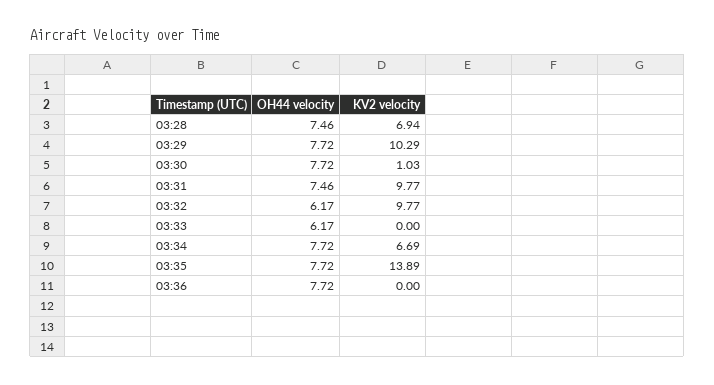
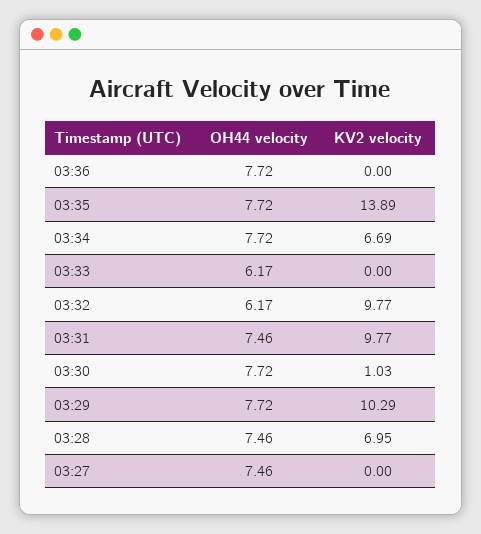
  {
    "OH44 velocity": {
      "03:28": 7.46,
      "03:29": 7.72,
      "03:30": 7.72,
      "03:31": 7.46,
      "03:32": 6.17,
      "03:33": 6.17,
      "03:34": 7.72,
      "03:35": 7.72,
-     "03:36": 7.72
+     "03:36": 7.72,
+     "03:27": 7.46
    },
    "KV2 velocity": {
-     "03:28": 6.94,
+     "03:28": 6.95,
      "03:29": 10.29,
      "03:30": 1.03,
      "03:31": 9.77,
      "03:32": 9.77,
      "03:33": 0,
      "03:34": 6.69,
      "03:35": 13.89,
-     "03:36": 0
+     "03:36": 0,
+     "03:27": 0
    }
  }

